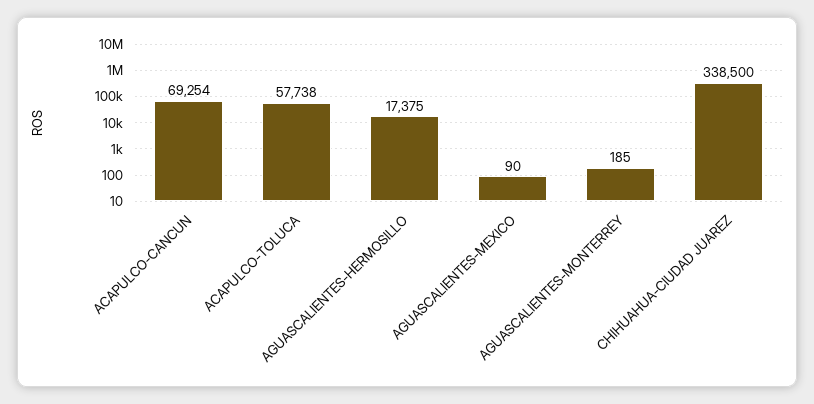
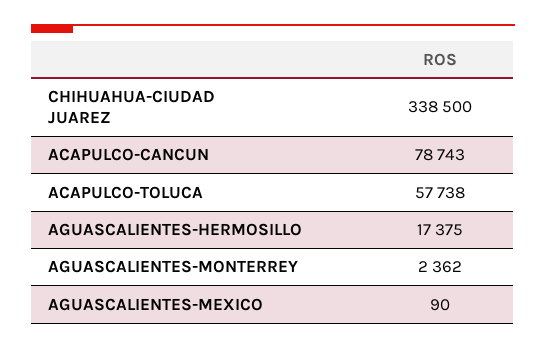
  {
-   "ACAPULCO-CANCUN": 69254,
+   "ACAPULCO-CANCUN": 78743,
    "ACAPULCO-TOLUCA": 57738,
    "AGUASCALIENTES-HERMOSILLO": 17375,
    "AGUASCALIENTES-MEXICO": 90,
-   "AGUASCALIENTES-MONTERREY": 185,
+   "AGUASCALIENTES-MONTERREY": 2362,
    "CHIHUAHUA-CIUDAD JUAREZ": 338500
  }

